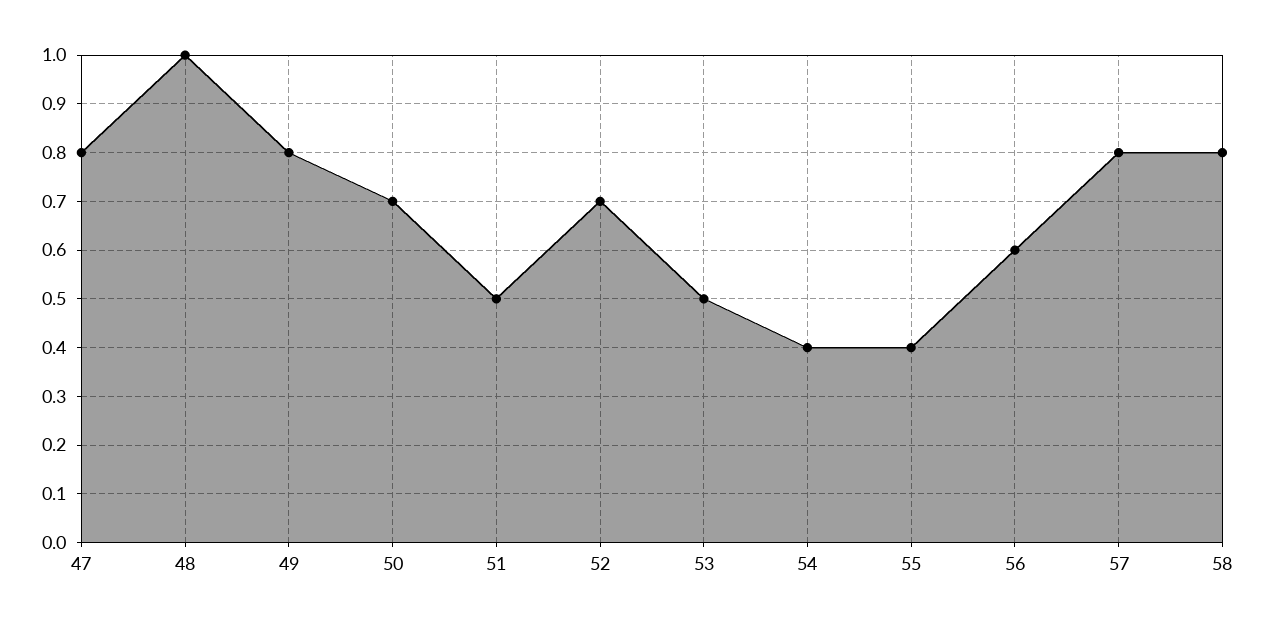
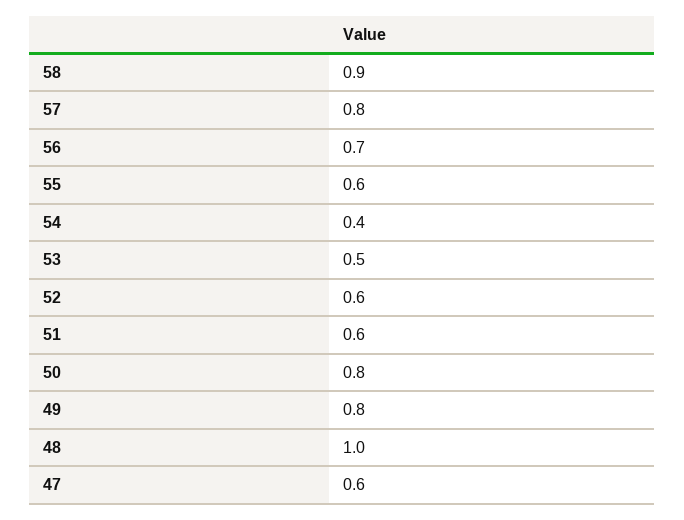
  {
-   "47": 0.8,
+   "47": 0.6,
    "48": 1,
    "49": 0.8,
-   "50": 0.7,
+   "50": 0.8,
-   "51": 0.5,
+   "51": 0.6,
-   "52": 0.7,
+   "52": 0.6,
    "53": 0.5,
    "54": 0.4,
-   "55": 0.4,
+   "55": 0.6,
-   "56": 0.6,
+   "56": 0.7,
    "57": 0.8,
-   "58": 0.8
+   "58": 0.9
  }

